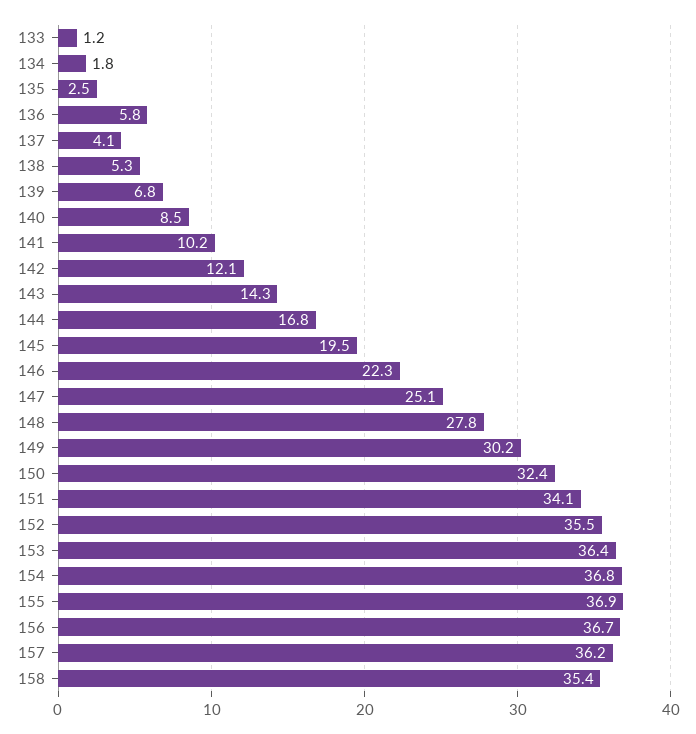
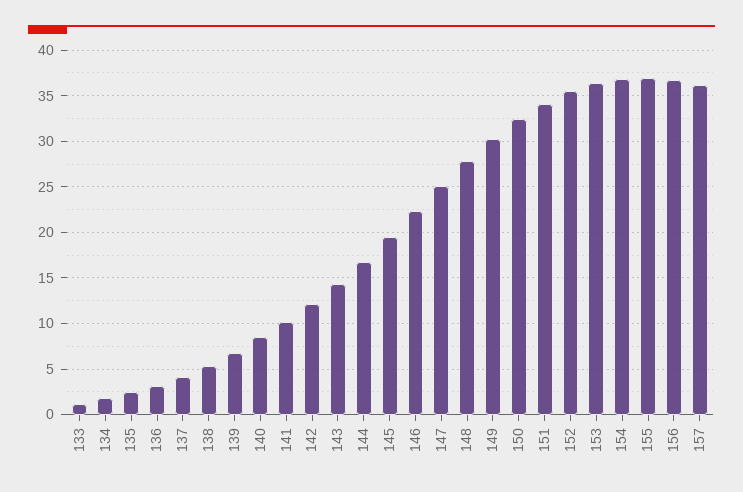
  {
    "133": 1.2,
    "134": 1.8,
    "135": 2.5,
-   "136": 5.8,
+   "136": 3,
    "137": 4.1,
    "138": 5.3,
    "139": 6.8,
    "140": 8.5,
    "141": 10.2,
    "142": 12.1,
    "143": 14.3,
    "144": 16.8,
    "145": 19.5,
    "146": 22.3,
    "147": 25.1,
    "148": 27.8,
    "149": 30.2,
    "150": 32.4,
    "151": 34.1,
    "152": 35.5,
    "153": 36.4,
    "154": 36.8,
    "155": 36.9,
    "156": 36.7,
-   "157": 36.2,
+   "157": 36.2
-   "158": 35.4
  }

